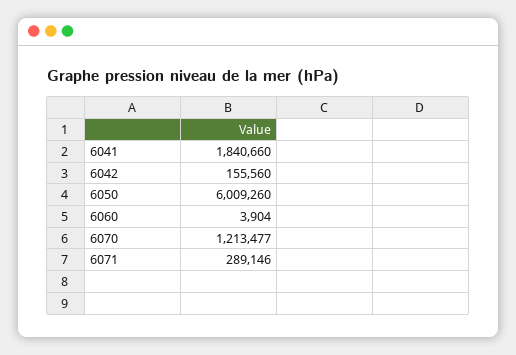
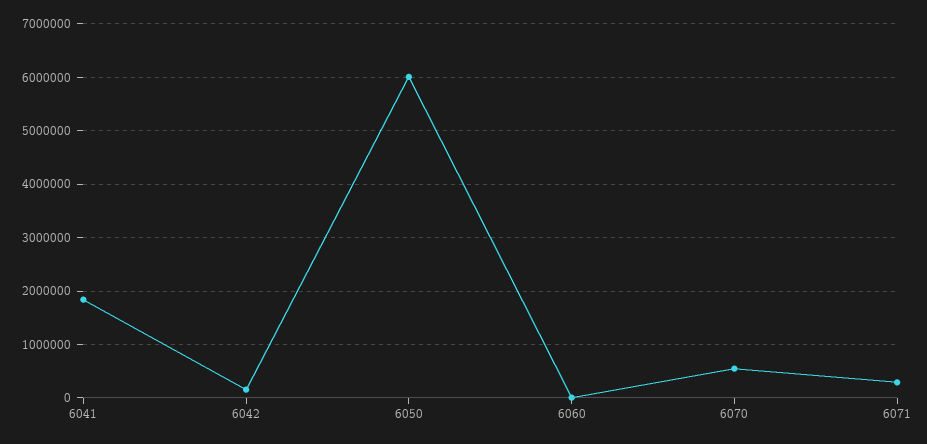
  {
    "6041": 1840660,
    "6042": 155560,
    "6050": 6009260,
    "6060": 3904,
-   "6070": 1213477,
+   "6070": 600000,
    "6071": 289146
  }

